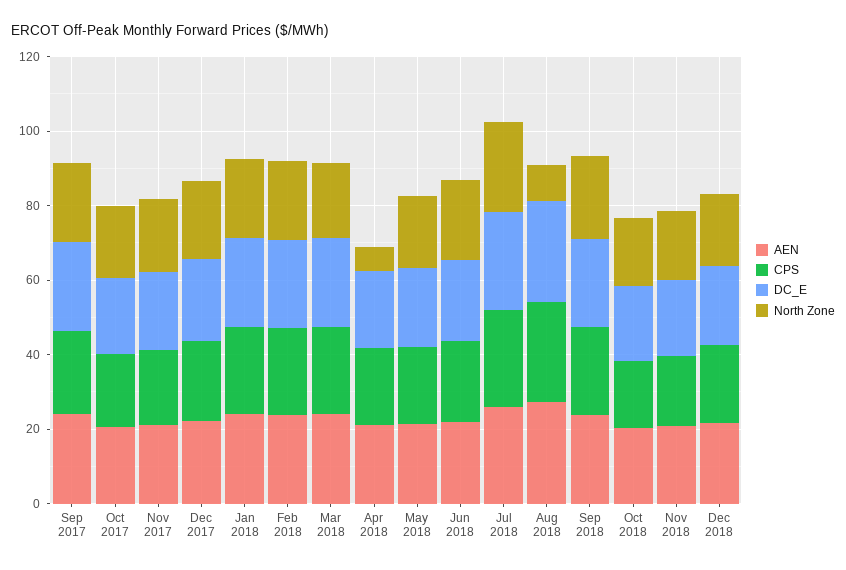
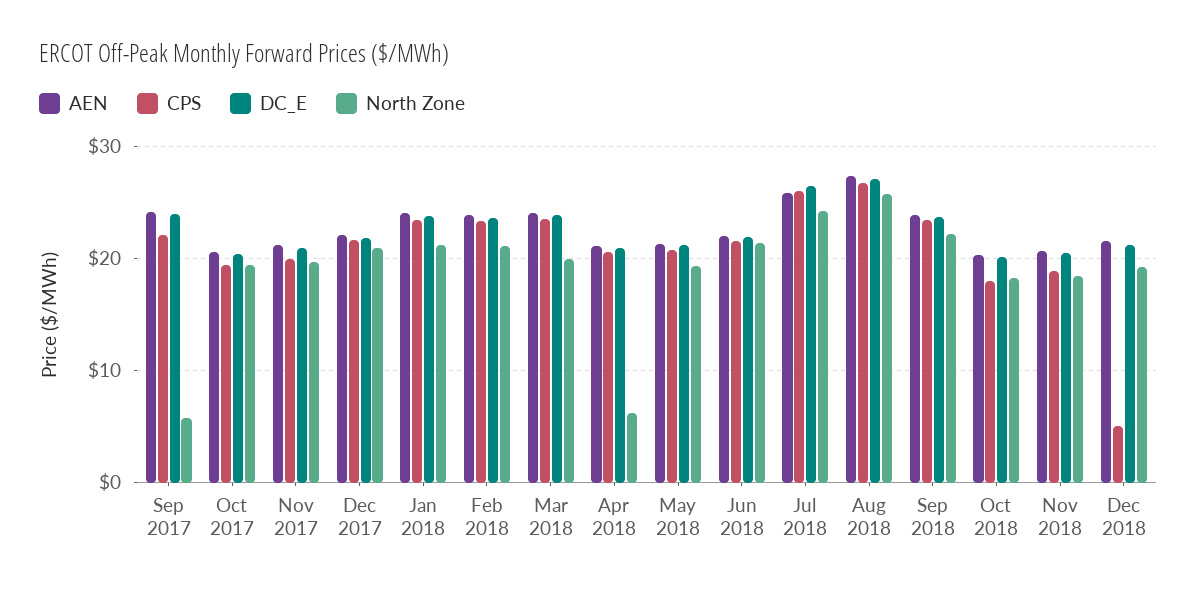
  {
    "AEN": {
      "Sep 2017": 24,
      "Oct 2017": 21,
      "Nov 2017": 21,
      "Dec 2017": 22,
      "Jan 2018": 24,
      "Feb 2018": 24,
      "Mar 2018": 24,
      "Apr 2018": 21,
      "May 2018": 21,
      "Jun 2018": 22,
      "Jul 2018": 26,
      "Aug 2018": 27,
      "Sep 2018": 24,
      "Oct 2018": 20,
      "Nov 2018": 21,
      "Dec 2018": 22
    },
    "CPS": {
      "Sep 2017": 22,
      "Oct 2017": 19,
      "Nov 2017": 20,
      "Dec 2017": 22,
      "Jan 2018": 23,
      "Feb 2018": 23,
      "Mar 2018": 23,
      "Apr 2018": 21,
      "May 2018": 21,
      "Jun 2018": 22,
      "Jul 2018": 26,
      "Aug 2018": 27,
      "Sep 2018": 23,
      "Oct 2018": 18,
      "Nov 2018": 19,
-     "Dec 2018": 20
+     "Dec 2018": 5
    },
    "DC_E": {
      "Sep 2017": 24,
      "Oct 2017": 20,
      "Nov 2017": 21,
      "Dec 2017": 22,
      "Jan 2018": 24,
      "Feb 2018": 24,
      "Mar 2018": 24,
      "Apr 2018": 21,
      "May 2018": 21,
      "Jun 2018": 22,
      "Jul 2018": 26,
      "Aug 2018": 27,
      "Sep 2018": 24,
      "Oct 2018": 20,
      "Nov 2018": 20,
      "Dec 2018": 21
    },
    "North Zone": {
-     "Sep 2017": 20,
+     "Sep 2017": 6,
      "Oct 2017": 19,
      "Nov 2017": 20,
      "Dec 2017": 21,
      "Jan 2018": 21,
      "Feb 2018": 21,
      "Mar 2018": 20,
      "Apr 2018": 6,
      "May 2018": 19,
      "Jun 2018": 21,
      "Jul 2018": 24,
-     "Aug 2018": 10,
+     "Aug 2018": 26,
      "Sep 2018": 22,
      "Oct 2018": 18,
      "Nov 2018": 18,
      "Dec 2018": 19
    }
  }

